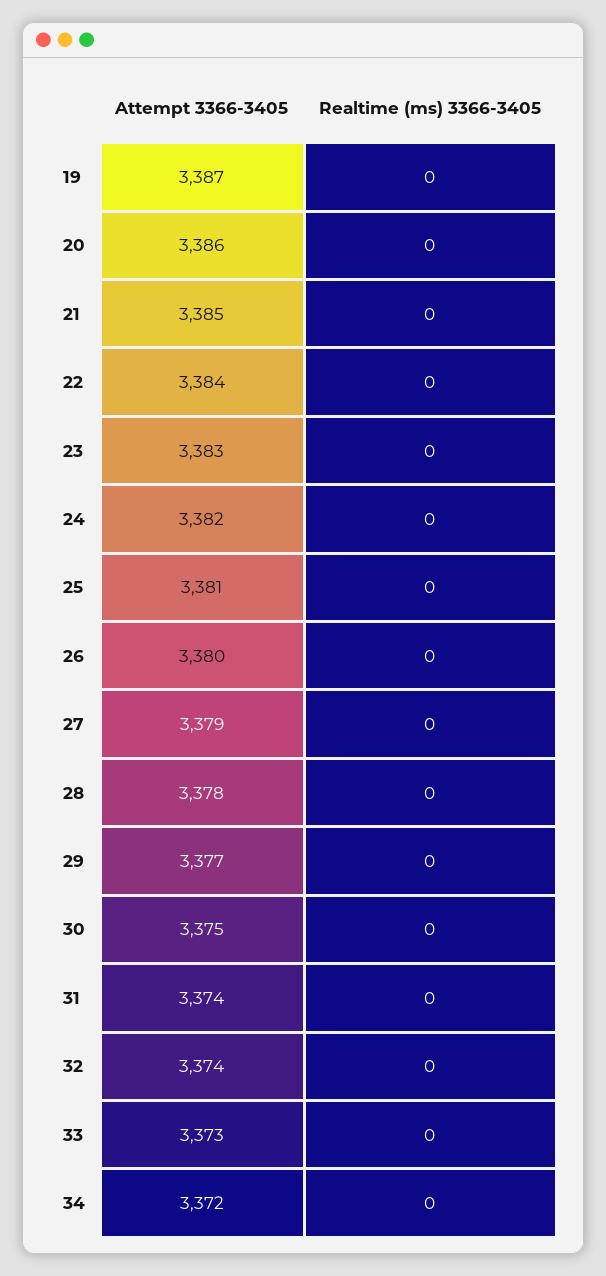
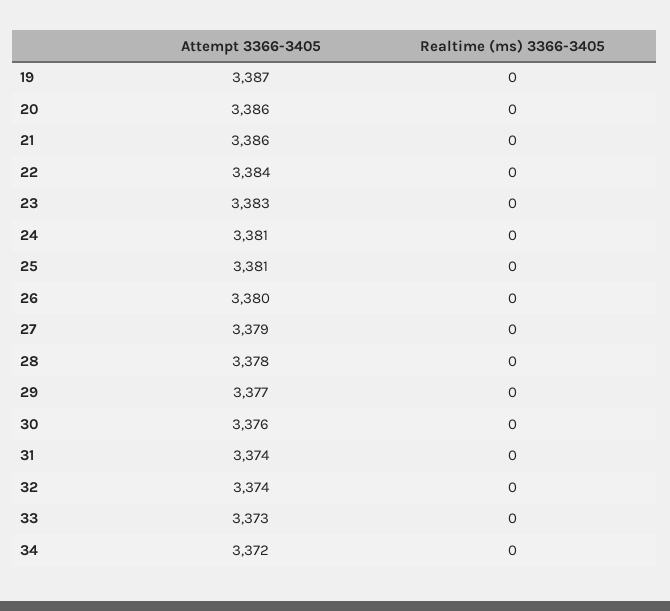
  {
    "Attempt 3366-3405": {
      "19": 3387,
      "20": 3386,
-     "21": 3385,
+     "21": 3386,
      "22": 3384,
      "23": 3383,
-     "24": 3382,
+     "24": 3381,
      "25": 3381,
      "26": 3380,
      "27": 3379,
      "28": 3378,
      "29": 3377,
-     "30": 3375,
+     "30": 3376,
      "31": 3374,
      "32": 3374,
      "33": 3373,
      "34": 3372
    },
    "Realtime (ms) 3366-3405": {
      "19": 0,
      "20": 0,
      "21": 0,
      "22": 0,
      "23": 0,
      "24": 0,
      "25": 0,
      "26": 0,
      "27": 0,
      "28": 0,
      "29": 0,
      "30": 0,
      "31": 0,
      "32": 0,
      "33": 0,
      "34": 0
    }
  }

